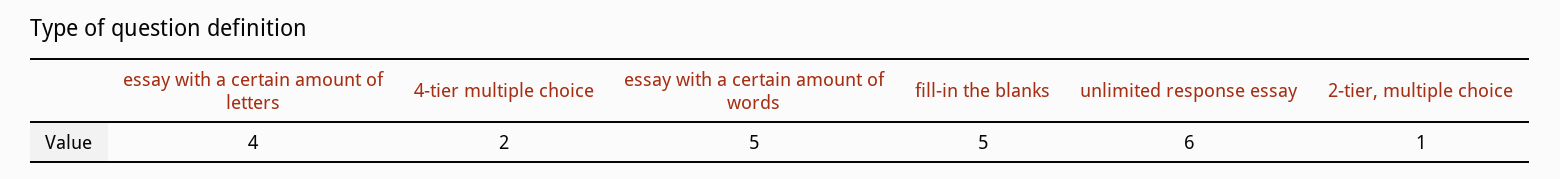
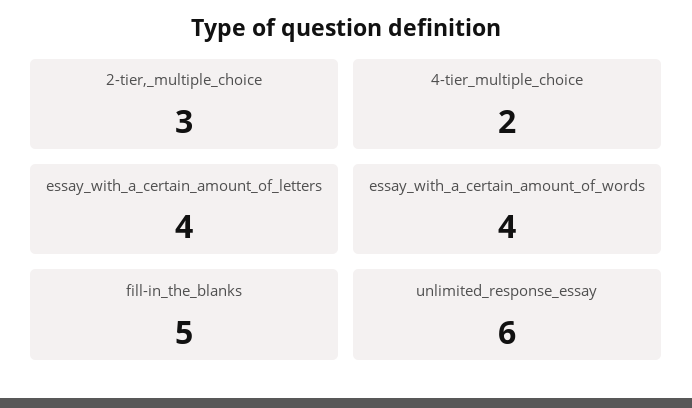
  {
    "essay with a certain amount of letters": 4,
    "4-tier multiple choice": 2,
-   "essay with a certain amount of words": 5,
+   "essay with a certain amount of words": 4,
    "fill-in the blanks": 5,
    "unlimited response essay": 6,
-   "2-tier, multiple choice": 1
+   "2-tier, multiple choice": 3
  }

